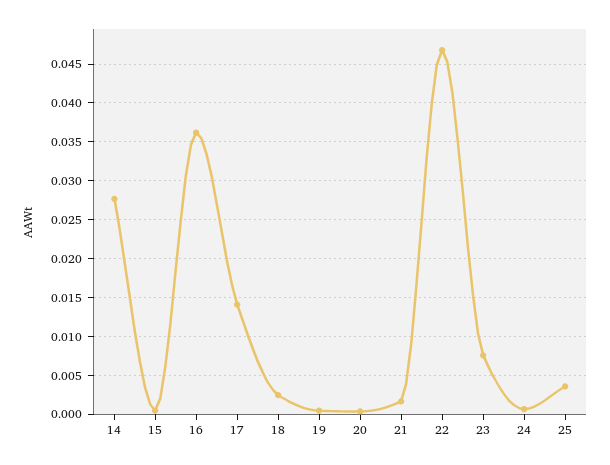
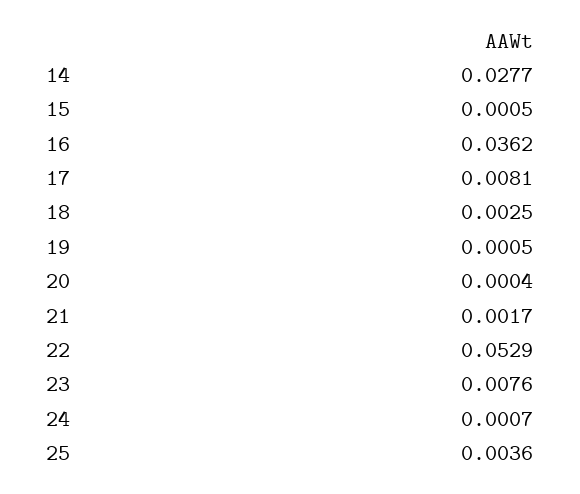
  {
    "14": 0.0277,
    "15": 0.0005,
    "16": 0.0362,
-   "17": 0.014,
+   "17": 0.0081,
    "18": 0.0025,
    "19": 0.0005,
    "20": 0.0004,
    "21": 0.0017,
-   "22": 0.047,
+   "22": 0.0529,
    "23": 0.0076,
    "24": 0.0007,
    "25": 0.0036
  }

